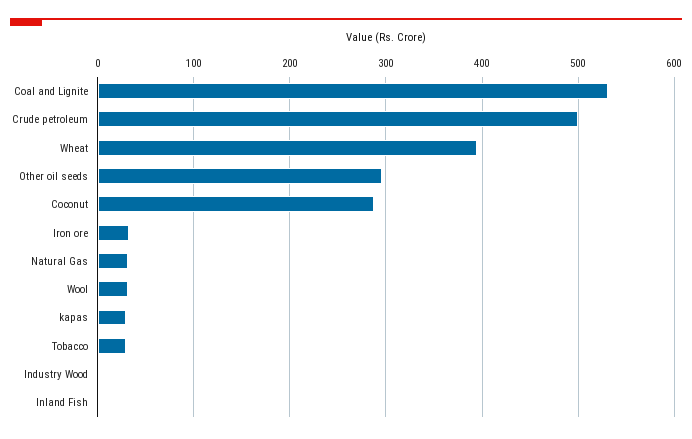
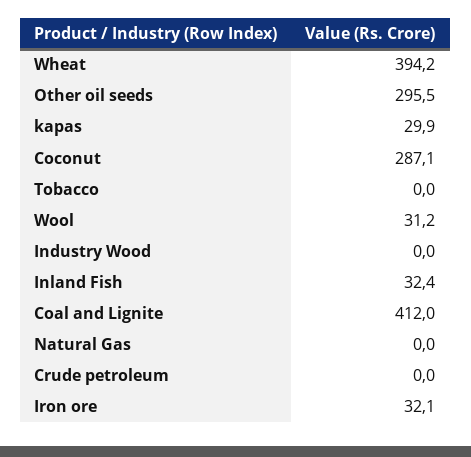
  {
-   "Coal and Lignite": 530,
+   "Coal and Lignite": 412,
-   "Crude petroleum": 500,
+   "Crude petroleum": 0,
    "Wheat": 394.2,
    "Other oil seeds": 295.5,
    "Coconut": 287.1,
    "Iron ore": 32.1,
-   "Natural Gas": 30,
+   "Natural Gas": 0,
    "Wool": 31.2,
    "kapas": 29.9,
-   "Tobacco": 30,
+   "Tobacco": 0,
    "Industry Wood": 0,
-   "Inland Fish": 0
+   "Inland Fish": 32.4
  }

